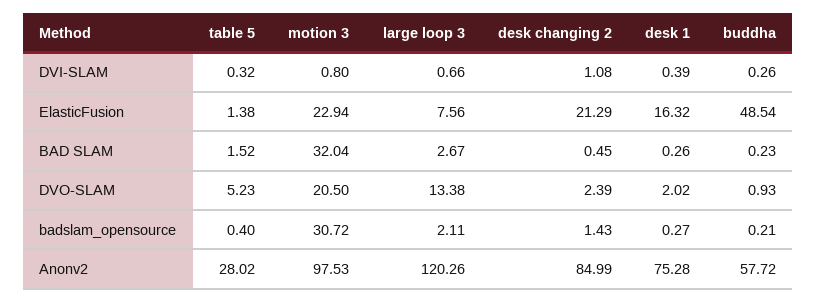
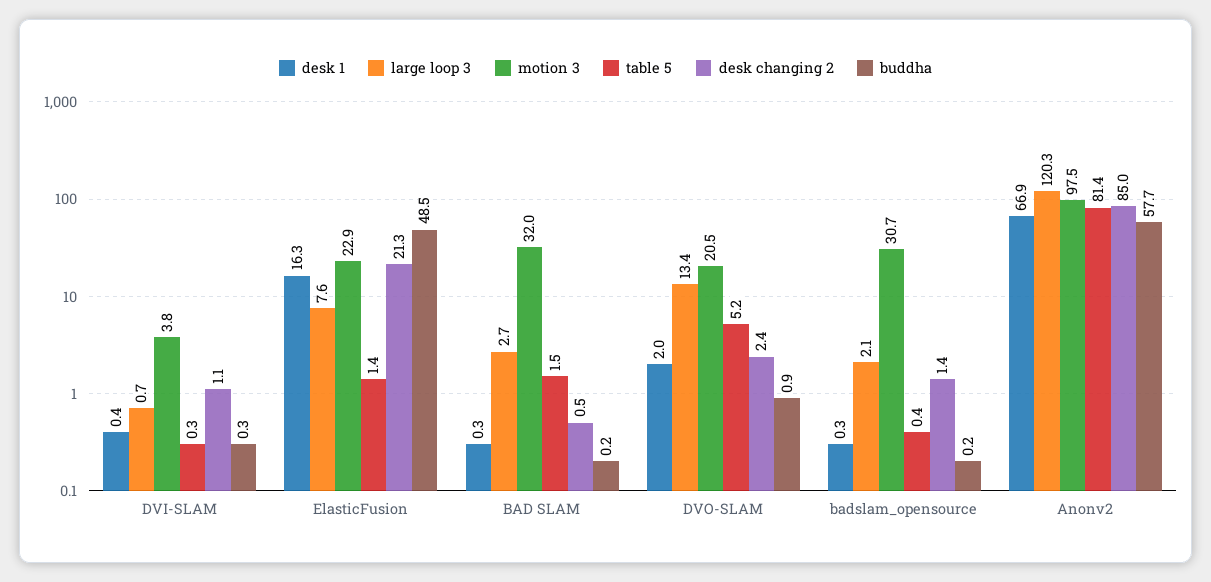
  {
    "table 5": {
      "DVI-SLAM": 0.32,
      "ElasticFusion": 1.38,
      "BAD SLAM": 1.52,
      "DVO-SLAM": 5.23,
      "badslam_opensource": 0.4,
-     "Anonv2": 28.02
+     "Anonv2": 81.4
    },
    "motion 3": {
-     "DVI-SLAM": 0.8,
+     "DVI-SLAM": 3.8,
      "ElasticFusion": 22.94,
      "BAD SLAM": 32.04,
      "DVO-SLAM": 20.5,
      "badslam_opensource": 30.72,
      "Anonv2": 97.53
    },
    "large loop 3": {
      "DVI-SLAM": 0.66,
      "ElasticFusion": 7.56,
      "BAD SLAM": 2.67,
      "DVO-SLAM": 13.38,
      "badslam_opensource": 2.11,
      "Anonv2": 120.26
    },
    "desk changing 2": {
      "DVI-SLAM": 1.08,
      "ElasticFusion": 21.29,
      "BAD SLAM": 0.45,
      "DVO-SLAM": 2.39,
      "badslam_opensource": 1.43,
      "Anonv2": 84.99
    },
    "desk 1": {
      "DVI-SLAM": 0.39,
      "ElasticFusion": 16.32,
      "BAD SLAM": 0.26,
      "DVO-SLAM": 2.02,
      "badslam_opensource": 0.27,
-     "Anonv2": 75.28
+     "Anonv2": 66.9
    },
    "buddha": {
      "DVI-SLAM": 0.26,
      "ElasticFusion": 48.54,
      "BAD SLAM": 0.23,
      "DVO-SLAM": 0.93,
      "badslam_opensource": 0.21,
      "Anonv2": 57.72
    }
  }

